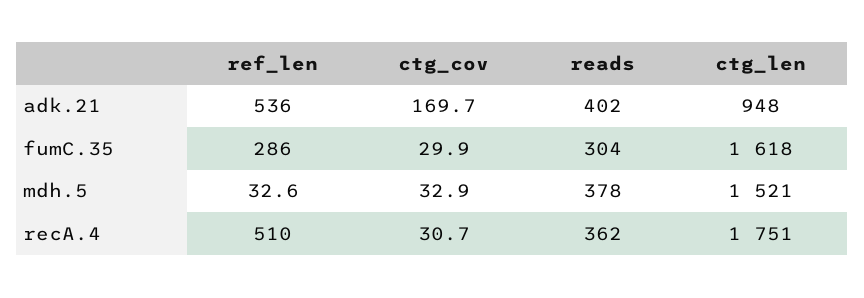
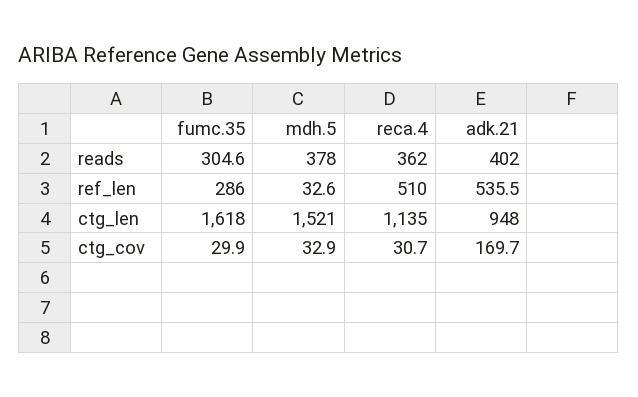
  {
    "ref_len": {
-     "adk.21": 536,
+     "adk.21": 535.5,
      "fumC.35": 286,
      "mdh.5": 32.6,
      "recA.4": 510
    },
    "ctg_cov": {
      "adk.21": 169.7,
      "fumC.35": 29.9,
      "mdh.5": 32.9,
      "recA.4": 30.7
    },
    "reads": {
      "adk.21": 402,
-     "fumC.35": 304,
+     "fumC.35": 304.6,
      "mdh.5": 378,
      "recA.4": 362
    },
    "ctg_len": {
      "adk.21": 948,
      "fumC.35": 1618,
      "mdh.5": 1521,
-     "recA.4": 1751
+     "recA.4": 1135
    }
  }

